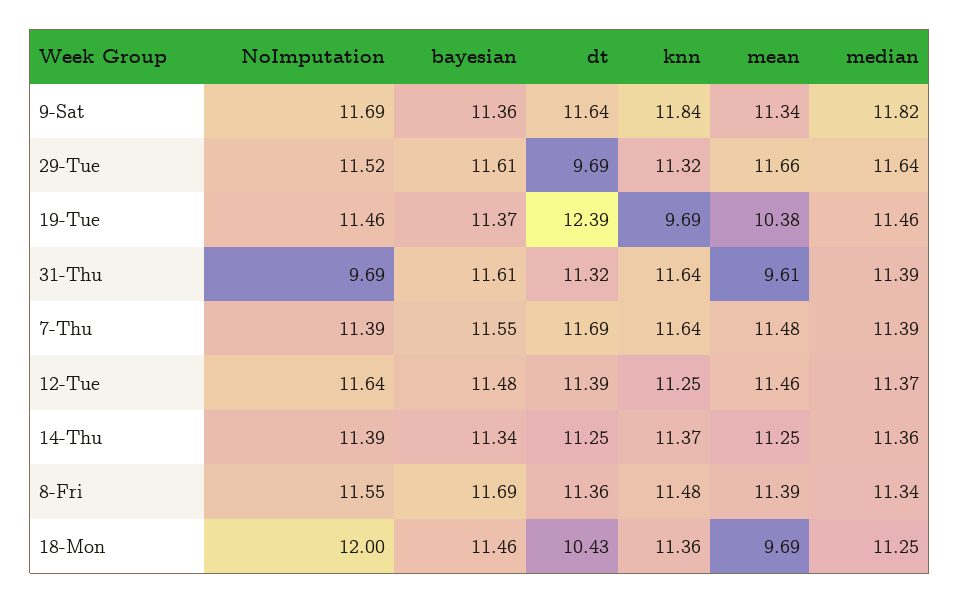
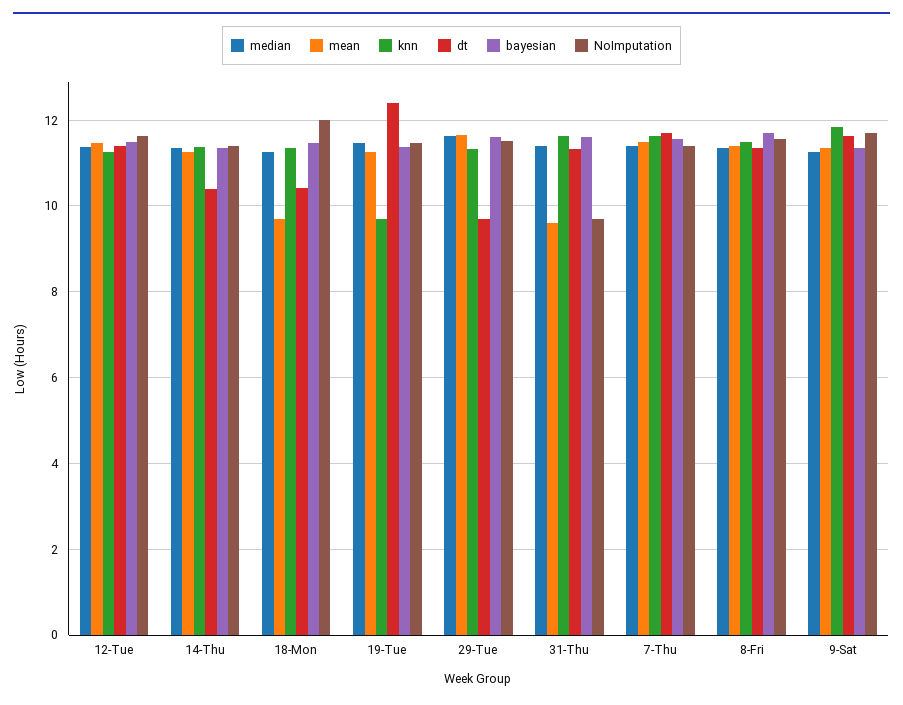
  {
    "NoImputation": {
      "9-Sat": 11.69,
      "29-Tue": 11.52,
      "19-Tue": 11.46,
      "31-Thu": 9.69,
      "7-Thu": 11.39,
      "12-Tue": 11.64,
      "14-Thu": 11.39,
      "8-Fri": 11.55,
      "18-Mon": 12
    },
    "bayesian": {
      "9-Sat": 11.36,
      "29-Tue": 11.61,
      "19-Tue": 11.37,
      "31-Thu": 11.61,
      "7-Thu": 11.55,
      "12-Tue": 11.48,
      "14-Thu": 11.34,
      "8-Fri": 11.69,
      "18-Mon": 11.46
    },
    "dt": {
      "9-Sat": 11.64,
      "29-Tue": 9.69,
      "19-Tue": 12.39,
      "31-Thu": 11.32,
      "7-Thu": 11.69,
      "12-Tue": 11.39,
-     "14-Thu": 11.25,
+     "14-Thu": 10.4,
      "8-Fri": 11.36,
      "18-Mon": 10.43
    },
    "knn": {
      "9-Sat": 11.84,
      "29-Tue": 11.32,
      "19-Tue": 9.69,
      "31-Thu": 11.64,
      "7-Thu": 11.64,
      "12-Tue": 11.25,
      "14-Thu": 11.37,
      "8-Fri": 11.48,
      "18-Mon": 11.36
    },
    "mean": {
      "9-Sat": 11.34,
      "29-Tue": 11.66,
-     "19-Tue": 10.38,
+     "19-Tue": 11.2,
      "31-Thu": 9.61,
      "7-Thu": 11.48,
      "12-Tue": 11.46,
      "14-Thu": 11.25,
      "8-Fri": 11.39,
      "18-Mon": 9.69
    },
    "median": {
-     "9-Sat": 11.82,
+     "9-Sat": 11.2,
      "29-Tue": 11.64,
      "19-Tue": 11.46,
      "31-Thu": 11.39,
      "7-Thu": 11.39,
      "12-Tue": 11.37,
      "14-Thu": 11.36,
      "8-Fri": 11.34,
      "18-Mon": 11.25
    }
  }

